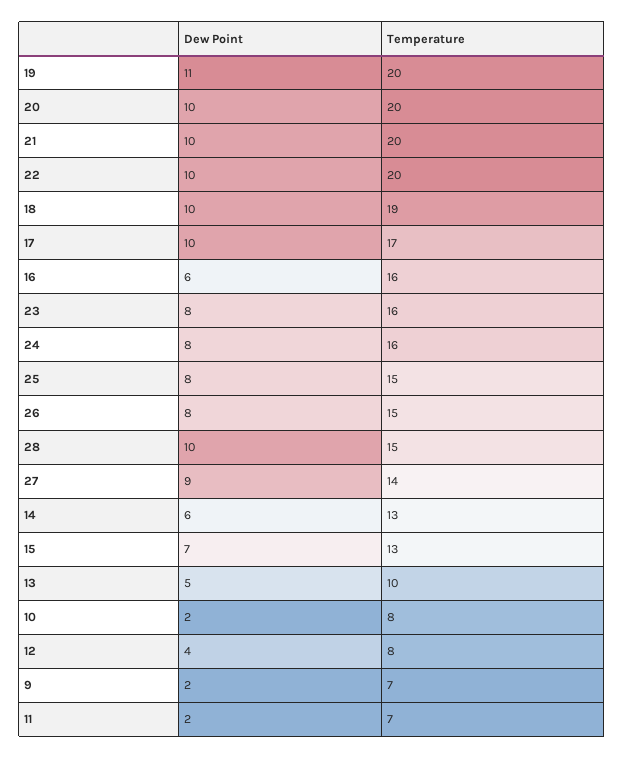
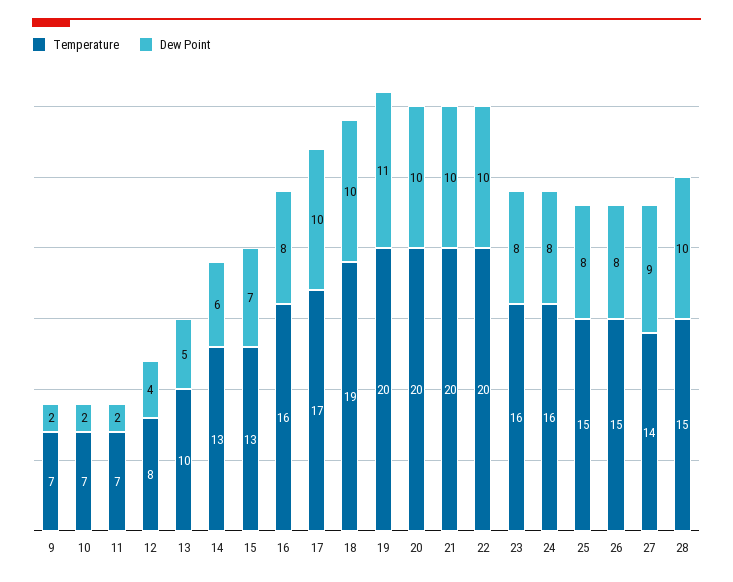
  {
    "Dew Point": {
      "19": 11,
      "20": 10,
      "21": 10,
      "22": 10,
      "18": 10,
      "17": 10,
-     "16": 6,
+     "16": 8,
      "23": 8,
      "24": 8,
      "25": 8,
      "26": 8,
      "28": 10,
      "27": 9,
      "14": 6,
      "15": 7,
      "13": 5,
      "10": 2,
      "12": 4,
      "9": 2,
      "11": 2
    },
    "Temperature": {
      "19": 20,
      "20": 20,
      "21": 20,
      "22": 20,
      "18": 19,
      "17": 17,
      "16": 16,
      "23": 16,
      "24": 16,
      "25": 15,
      "26": 15,
      "28": 15,
      "27": 14,
      "14": 13,
      "15": 13,
      "13": 10,
-     "10": 8,
+     "10": 7,
      "12": 8,
      "9": 7,
      "11": 7
    }
  }

